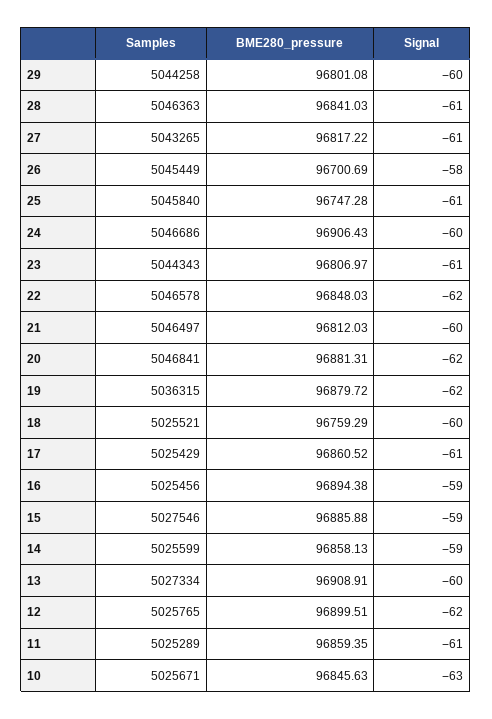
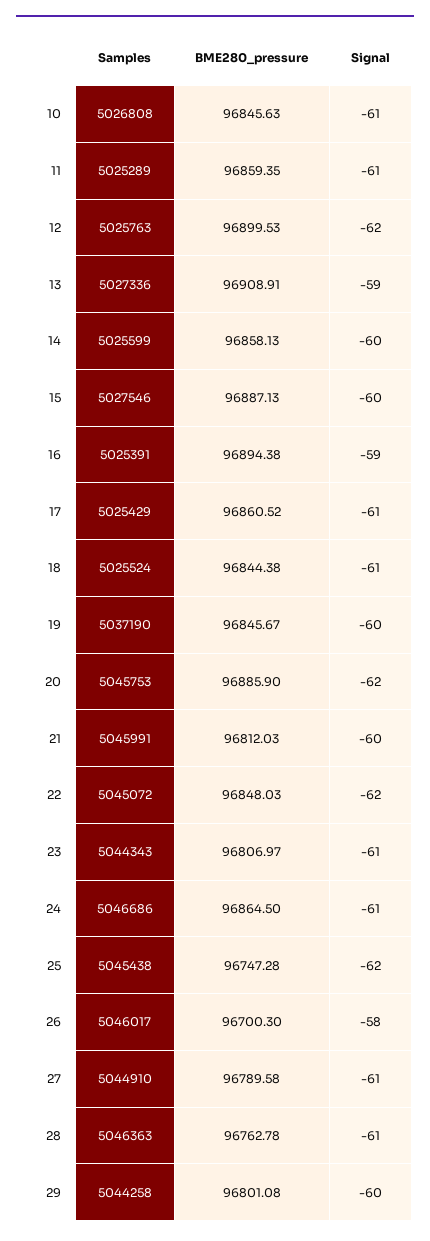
  {
    "Samples": {
      "29": 5044258,
      "28": 5046363,
-     "27": 5043265,
+     "27": 5044910,
-     "26": 5045449,
+     "26": 5046017,
-     "25": 5045840,
+     "25": 5045438,
      "24": 5046686,
      "23": 5044343,
-     "22": 5046578,
+     "22": 5045072,
-     "21": 5046497,
+     "21": 5045991,
-     "20": 5046841,
+     "20": 5045753,
-     "19": 5036315,
+     "19": 5037190,
-     "18": 5025521,
+     "18": 5025524,
      "17": 5025429,
-     "16": 5025456,
+     "16": 5025391,
      "15": 5027546,
      "14": 5025599,
-     "13": 5027334,
+     "13": 5027336,
-     "12": 5025765,
+     "12": 5025763,
      "11": 5025289,
-     "10": 5025671
+     "10": 5026808
    },
    "BME280_pressure": {
      "29": 96801.08,
-     "28": 96841.03,
+     "28": 96762.78,
-     "27": 96817.22,
+     "27": 96789.58,
-     "26": 96700.69,
+     "26": 96700.3,
      "25": 96747.28,
-     "24": 96906.43,
+     "24": 96864.5,
      "23": 96806.97,
      "22": 96848.03,
      "21": 96812.03,
-     "20": 96881.31,
+     "20": 96885.9,
-     "19": 96879.72,
+     "19": 96845.67,
-     "18": 96759.29,
+     "18": 96844.38,
      "17": 96860.52,
      "16": 96894.38,
-     "15": 96885.88,
+     "15": 96887.13,
      "14": 96858.13,
      "13": 96908.91,
-     "12": 96899.51,
+     "12": 96899.53,
      "11": 96859.35,
      "10": 96845.63
    },
    "Signal": {
      "29": -60,
      "28": -61,
      "27": -61,
      "26": -58,
-     "25": -61,
+     "25": -62,
-     "24": -60,
+     "24": -61,
      "23": -61,
      "22": -62,
      "21": -60,
      "20": -62,
-     "19": -62,
+     "19": -60,
-     "18": -60,
+     "18": -61,
      "17": -61,
      "16": -59,
-     "15": -59,
+     "15": -60,
-     "14": -59,
+     "14": -60,
-     "13": -60,
+     "13": -59,
      "12": -62,
      "11": -61,
-     "10": -63
+     "10": -61
    }
  }

